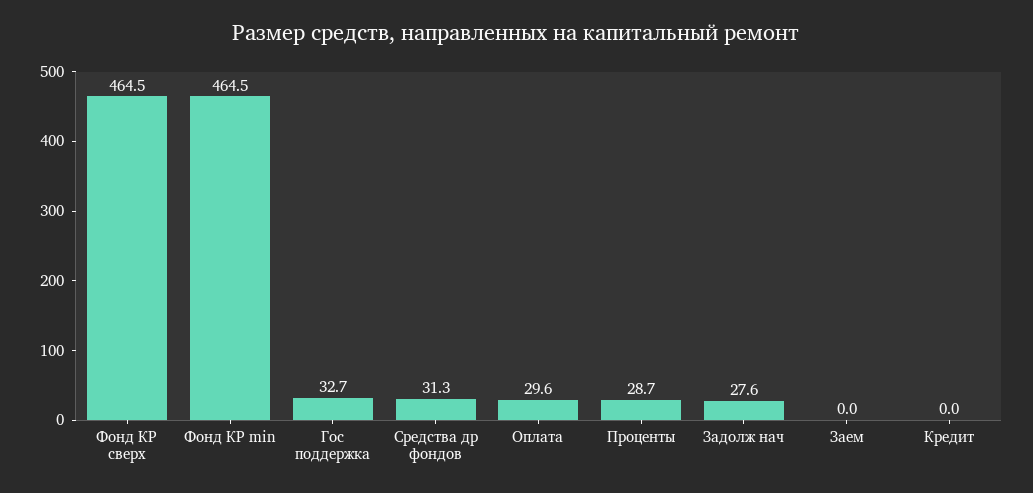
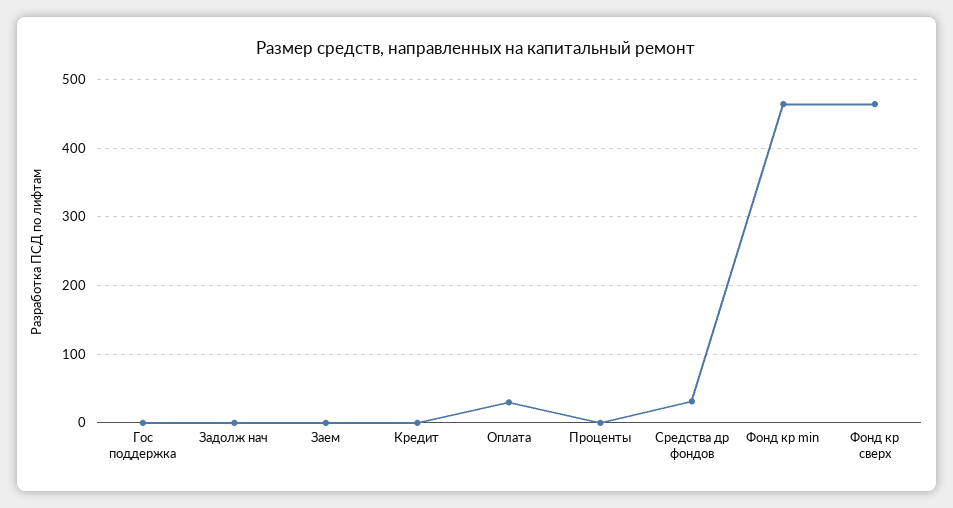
  {
    "Фонд КР сверх": 464.5,
    "Фонд КР min": 464.5,
-   "Гос поддержка": 32.7,
+   "Гос поддержка": 0,
    "Средства др фондов": 31.3,
    "Оплата": 29.6,
-   "Проценты": 28.7,
+   "Проценты": 0,
-   "Задолж нач": 27.6,
+   "Задолж нач": 0,
    "Заем": 0,
    "Кредит": 0
  }

